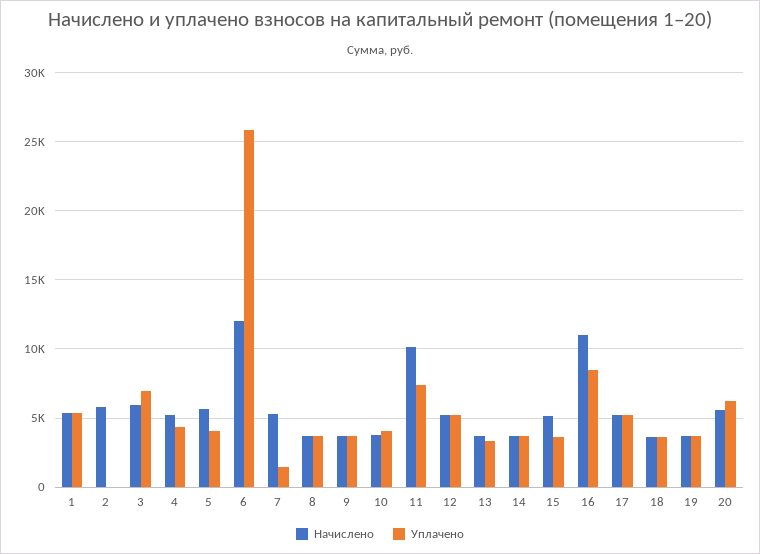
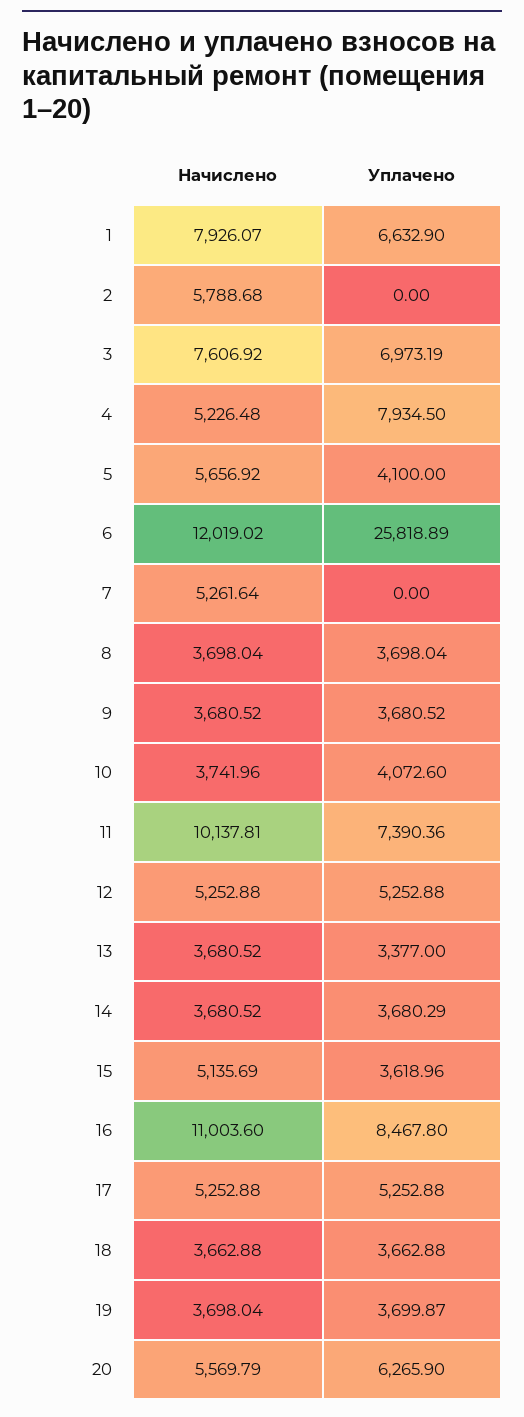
  {
    "Начислено": {
-     "1": 5500,
+     "1": 7926.07,
      "2": 5788.68,
-     "3": 6000,
+     "3": 7606.92,
      "4": 5226.48,
      "5": 5656.92,
      "6": 12019.02,
      "7": 5261.64,
      "8": 3698.04,
      "9": 3680.52,
      "10": 3741.96,
      "11": 10137.81,
      "12": 5252.88,
      "13": 3680.52,
      "14": 3680.52,
      "15": 5135.69,
      "16": 11003.6,
      "17": 5252.88,
      "18": 3662.88,
      "19": 3698.04,
      "20": 5569.79
    },
    "Уплачено": {
-     "1": 5500,
+     "1": 6632.9,
      "2": 0,
      "3": 6973.19,
-     "4": 4500,
+     "4": 7934.5,
      "5": 4100,
      "6": 25818.89,
-     "7": 1500,
+     "7": 0,
      "8": 3698.04,
      "9": 3680.52,
      "10": 4072.6,
      "11": 7390.36,
      "12": 5252.88,
      "13": 3377,
      "14": 3680.29,
      "15": 3618.96,
      "16": 8467.8,
      "17": 5252.88,
      "18": 3662.88,
      "19": 3699.87,
      "20": 6265.9
    }
  }

